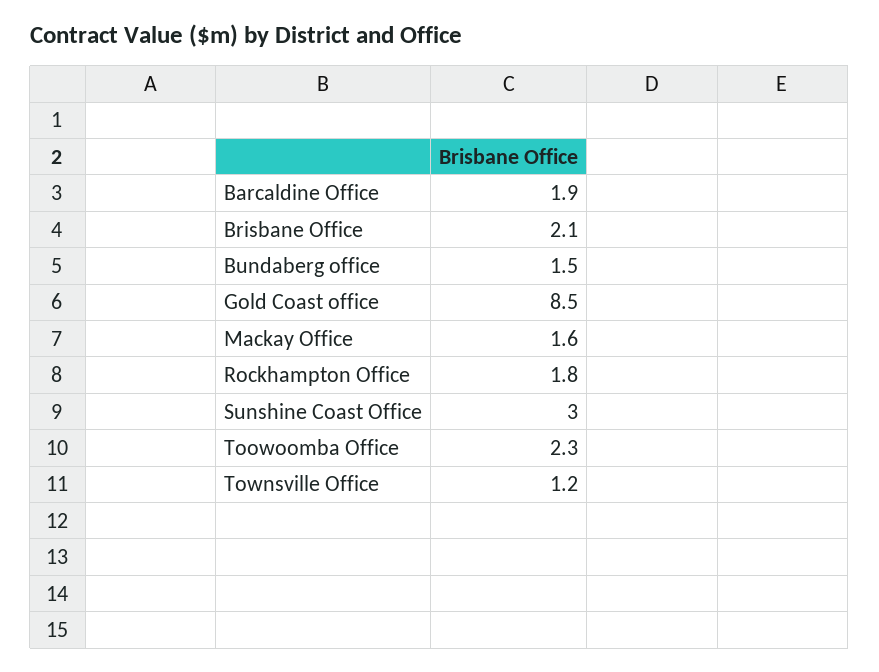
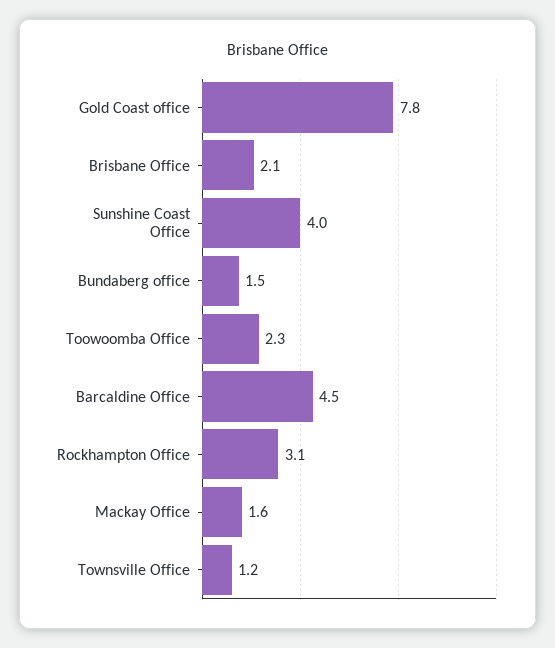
  {
-   "Barcaldine Office": 1.9,
+   "Barcaldine Office": 4.5,
    "Brisbane Office": 2.1,
    "Bundaberg office": 1.5,
-   "Gold Coast office": 8.5,
+   "Gold Coast office": 7.8,
    "Mackay Office": 1.6,
-   "Rockhampton Office": 1.8,
+   "Rockhampton Office": 3.1,
-   "Sunshine Coast Office": 3,
+   "Sunshine Coast Office": 4,
    "Toowoomba Office": 2.3,
    "Townsville Office": 1.2
  }

